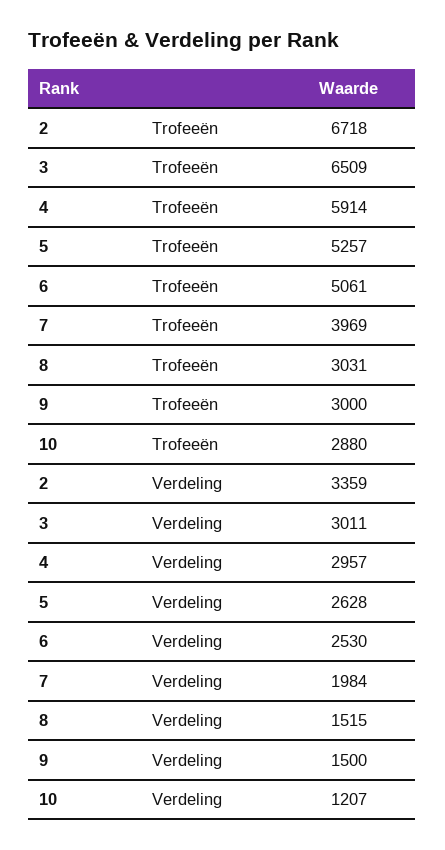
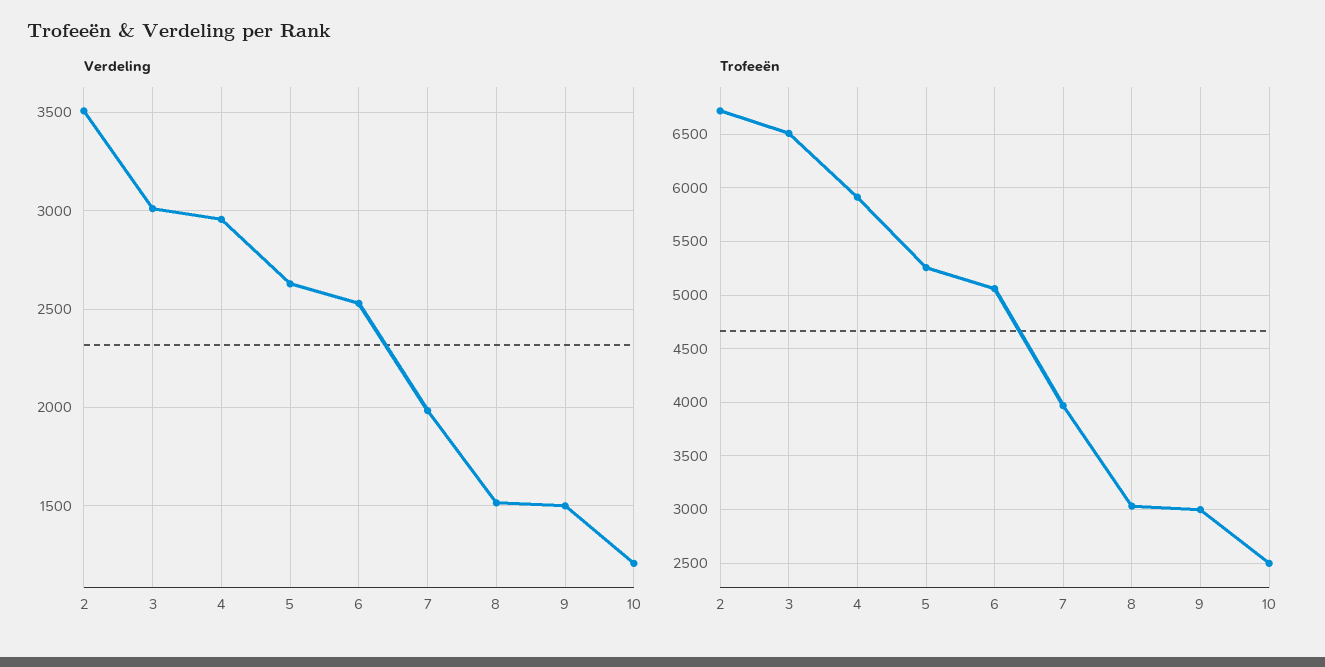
  {
    "Trofeeën": {
      "2": 6718,
      "3": 6509,
      "4": 5914,
      "5": 5257,
      "6": 5061,
      "7": 3969,
      "8": 3031,
      "9": 3000,
-     "10": 2880
+     "10": 2500
    },
    "Verdeling": {
-     "2": 3359,
+     "2": 3500,
      "3": 3011,
      "4": 2957,
      "5": 2628,
      "6": 2530,
      "7": 1984,
      "8": 1515,
      "9": 1500,
      "10": 1207
    }
  }

